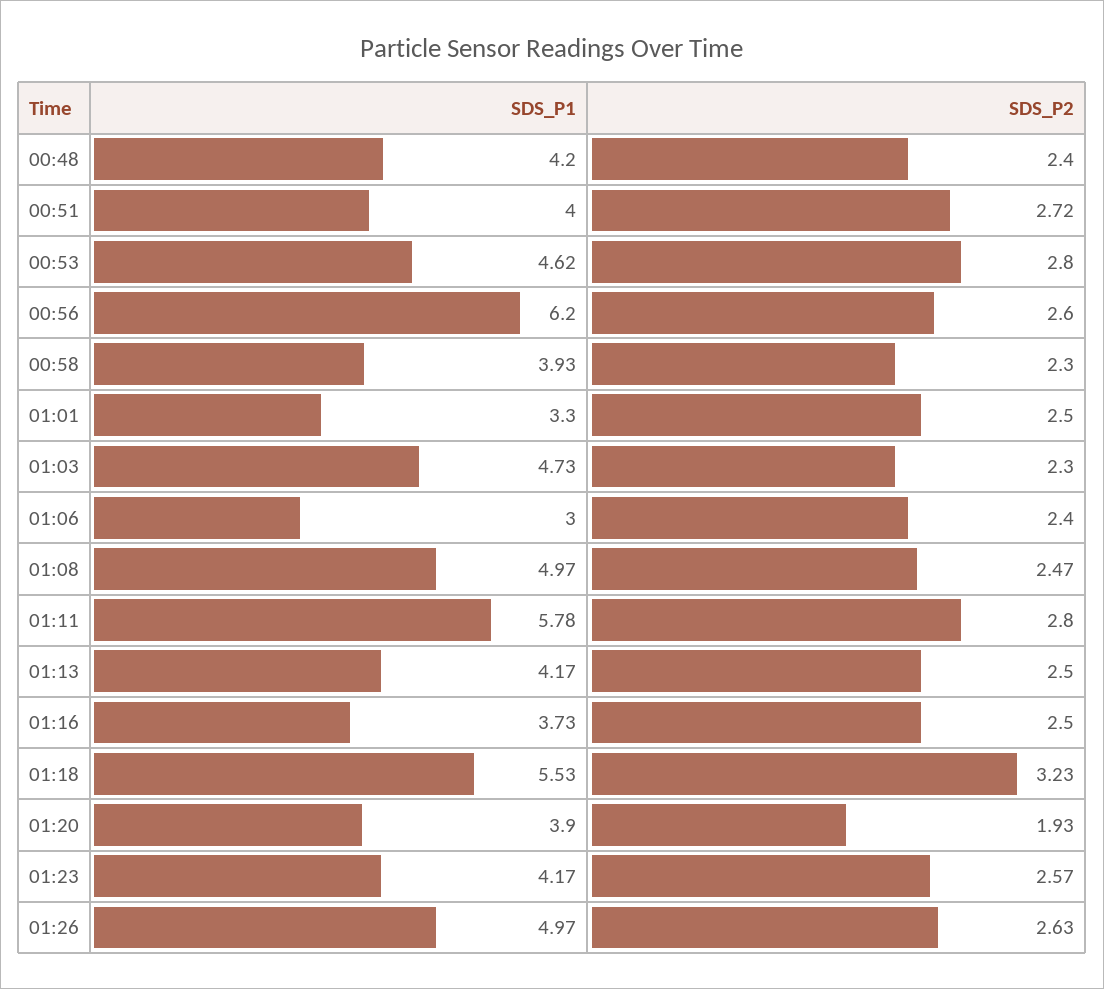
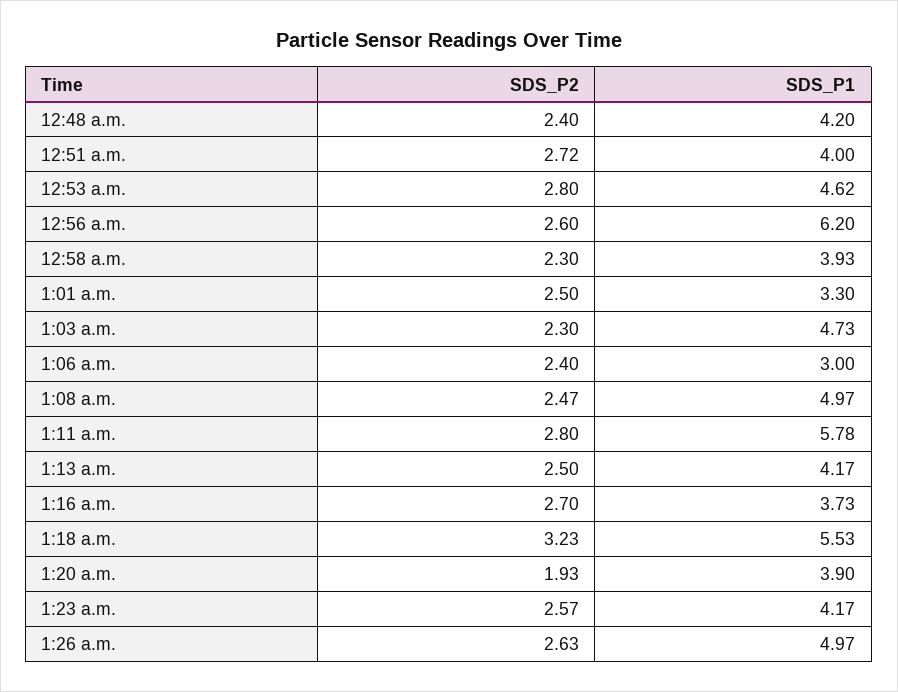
  {
    "SDS_P1": {
      "00:48": 4.2,
      "00:51": 4,
      "00:53": 4.62,
      "00:56": 6.2,
      "00:58": 3.93,
      "01:01": 3.3,
      "01:03": 4.73,
      "01:06": 3,
      "01:08": 4.97,
      "01:11": 5.78,
      "01:13": 4.17,
      "01:16": 3.73,
      "01:18": 5.53,
      "01:20": 3.9,
      "01:23": 4.17,
      "01:26": 4.97
    },
    "SDS_P2": {
      "00:48": 2.4,
      "00:51": 2.72,
      "00:53": 2.8,
      "00:56": 2.6,
      "00:58": 2.3,
      "01:01": 2.5,
      "01:03": 2.3,
      "01:06": 2.4,
      "01:08": 2.47,
      "01:11": 2.8,
      "01:13": 2.5,
-     "01:16": 2.5,
+     "01:16": 2.7,
      "01:18": 3.23,
      "01:20": 1.93,
      "01:23": 2.57,
      "01:26": 2.63
    }
  }

